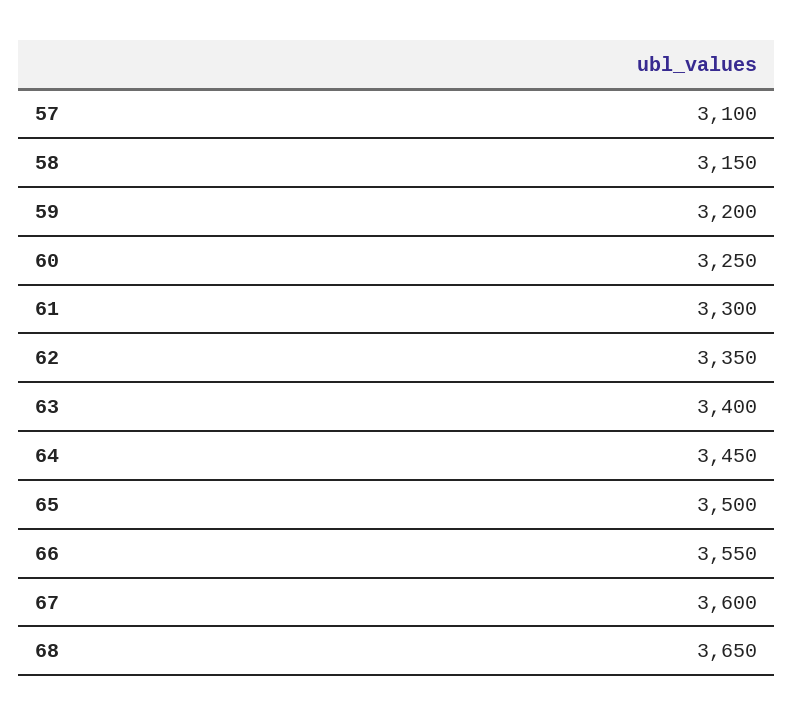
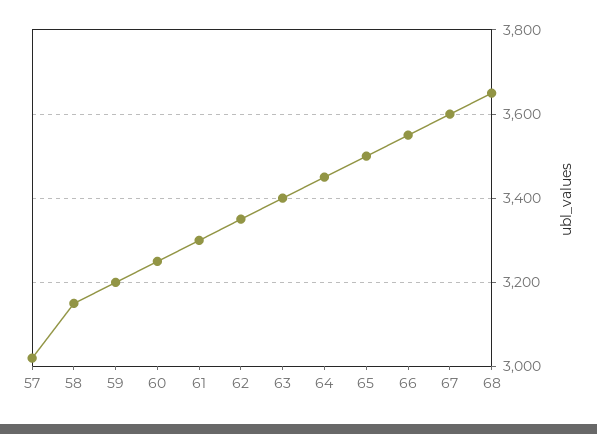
  {
-   "57": 3100,
+   "57": 3020,
    "58": 3150,
    "59": 3200,
    "60": 3250,
    "61": 3300,
    "62": 3350,
    "63": 3400,
    "64": 3450,
    "65": 3500,
    "66": 3550,
    "67": 3600,
    "68": 3650
  }

